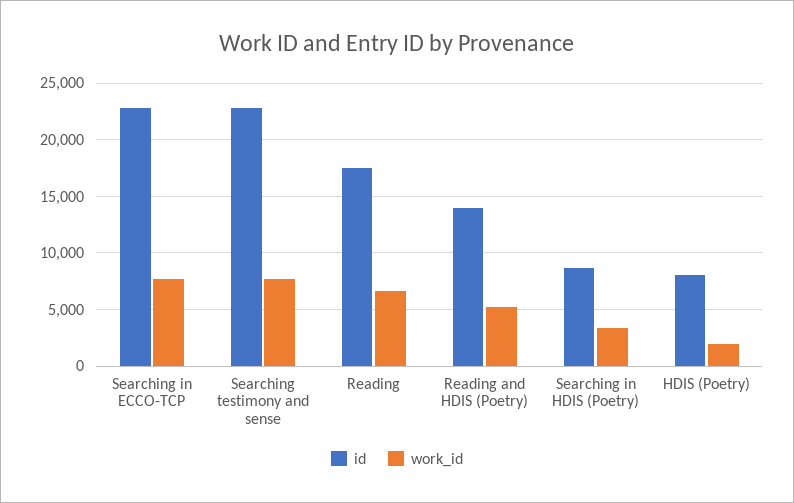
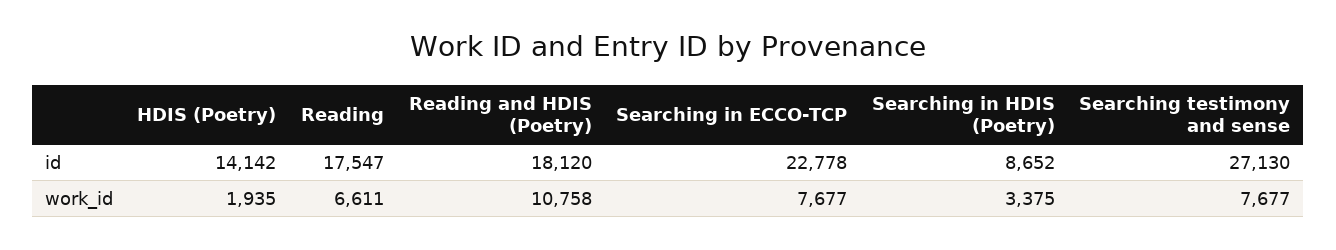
  {
    "id": {
      "Searching in ECCO-TCP": 22778,
-     "Searching testimony and sense": 23000,
+     "Searching testimony and sense": 27130,
      "Reading": 17547,
-     "Reading and HDIS (Poetry)": 14000,
+     "Reading and HDIS (Poetry)": 18120,
      "Searching in HDIS (Poetry)": 8652,
-     "HDIS (Poetry)": 8000
+     "HDIS (Poetry)": 14142
    },
    "work_id": {
      "Searching in ECCO-TCP": 7677,
      "Searching testimony and sense": 7677,
      "Reading": 6611,
-     "Reading and HDIS (Poetry)": 5000,
+     "Reading and HDIS (Poetry)": 10758,
      "Searching in HDIS (Poetry)": 3375,
      "HDIS (Poetry)": 1935
    }
  }

